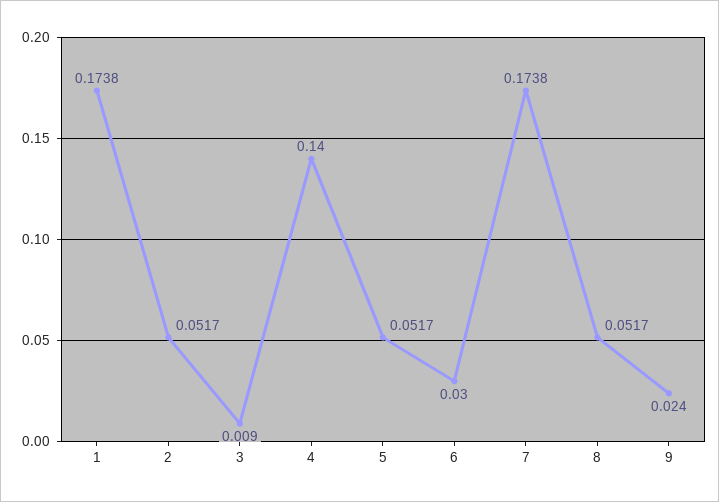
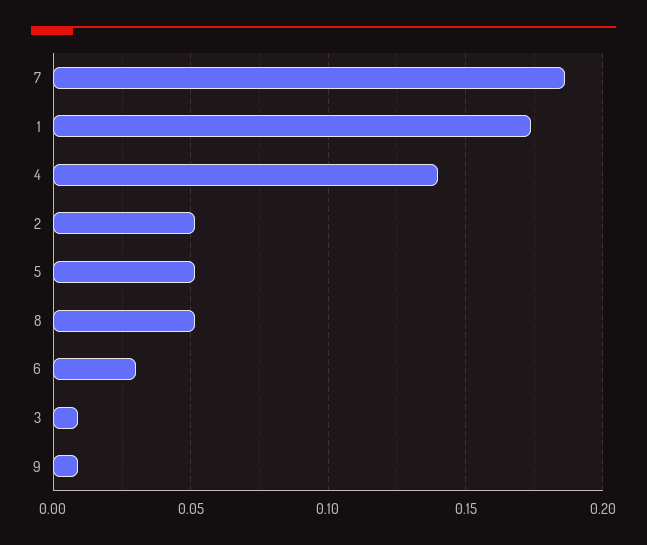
  {
    "1": 0.1738,
    "2": 0.0517,
    "3": 0.009,
    "4": 0.14,
    "5": 0.0517,
    "6": 0.03,
-   "7": 0.1738,
+   "7": 0.185,
    "8": 0.0517,
-   "9": 0.024
+   "9": 0.01
  }

